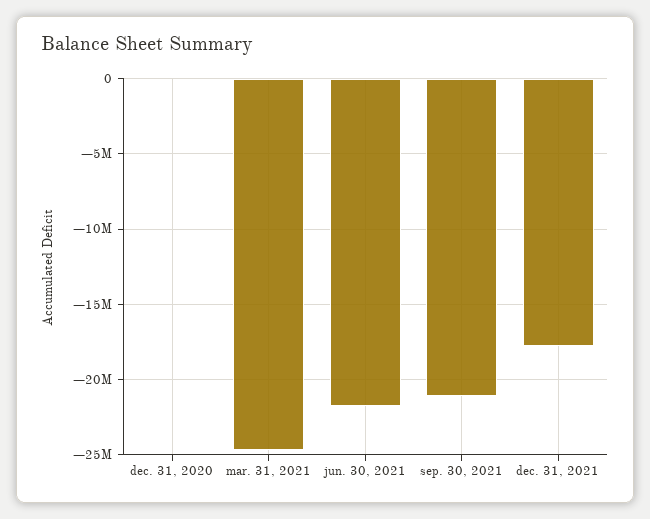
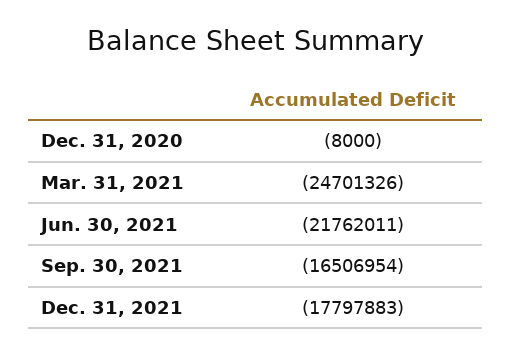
  {
    "dec. 31, 2020": -8000,
    "mar. 31, 2021": -24701326,
    "jun. 30, 2021": -21762011,
-   "sep. 30, 2021": -21000000,
+   "sep. 30, 2021": -16506954,
    "dec. 31, 2021": -17797883
  }

